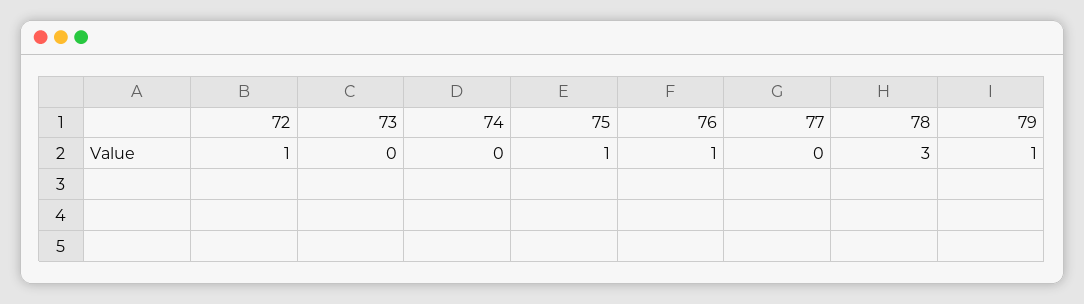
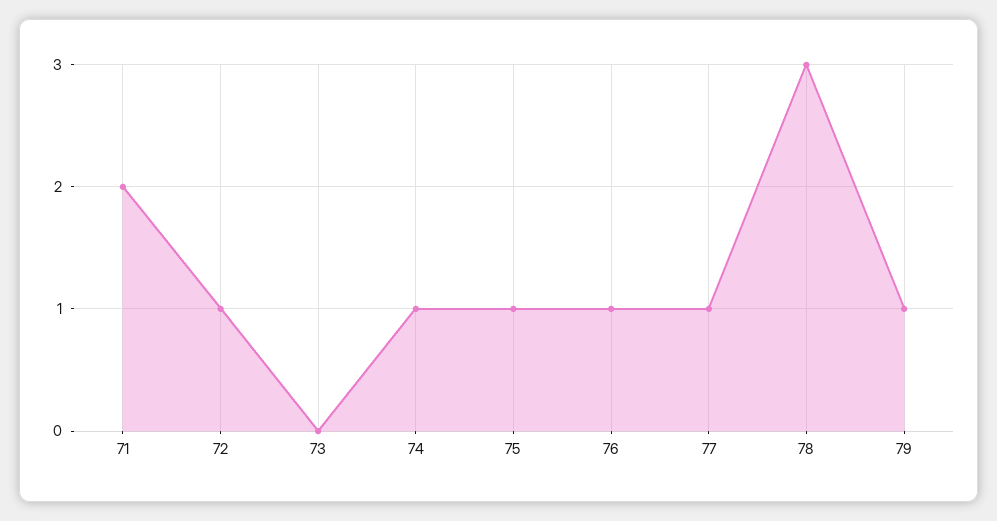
  {
    "72": 1,
    "73": 0,
-   "74": 0,
+   "74": 1,
    "75": 1,
    "76": 1,
-   "77": 0,
+   "77": 1,
    "78": 3,
-   "79": 1
+   "79": 1,
+   "71": 2
  }

